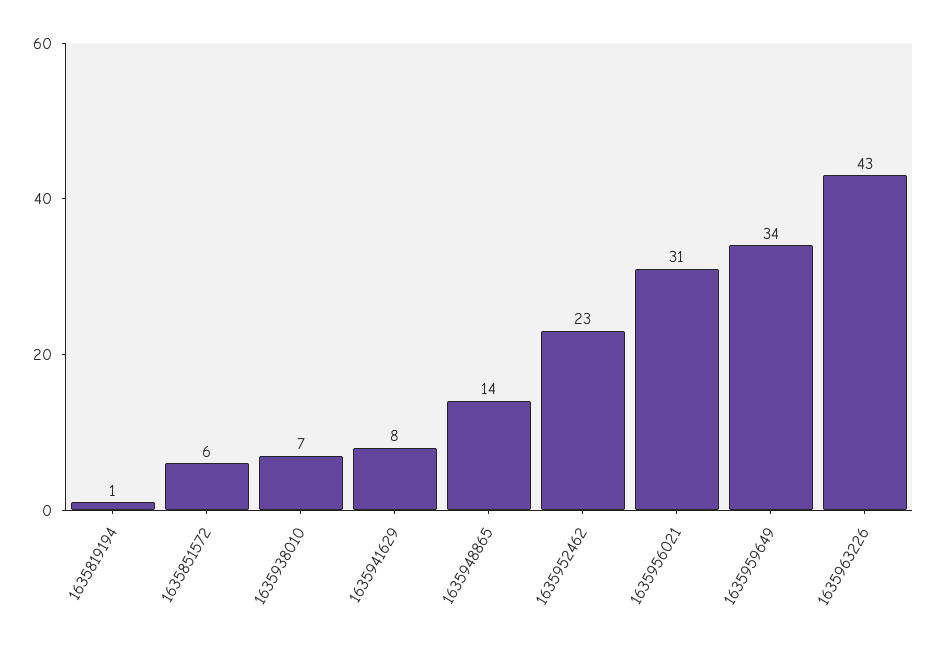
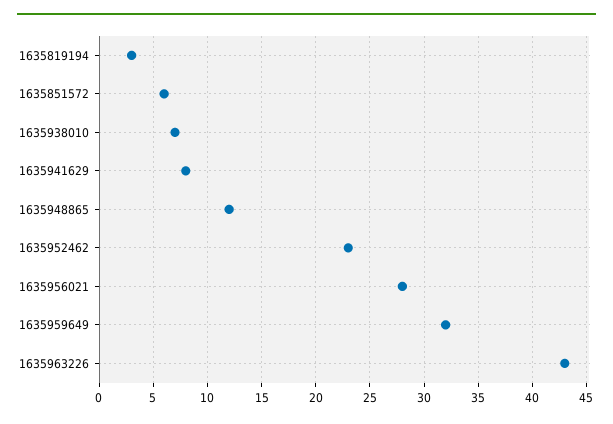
  {
-   "1635819194": 1,
+   "1635819194": 3,
    "1635851572": 6,
    "1635938010": 7,
    "1635941629": 8,
-   "1635948865": 14,
+   "1635948865": 12,
    "1635952462": 23,
-   "1635956021": 31,
+   "1635956021": 28,
-   "1635959649": 34,
+   "1635959649": 32,
    "1635963226": 43
  }

